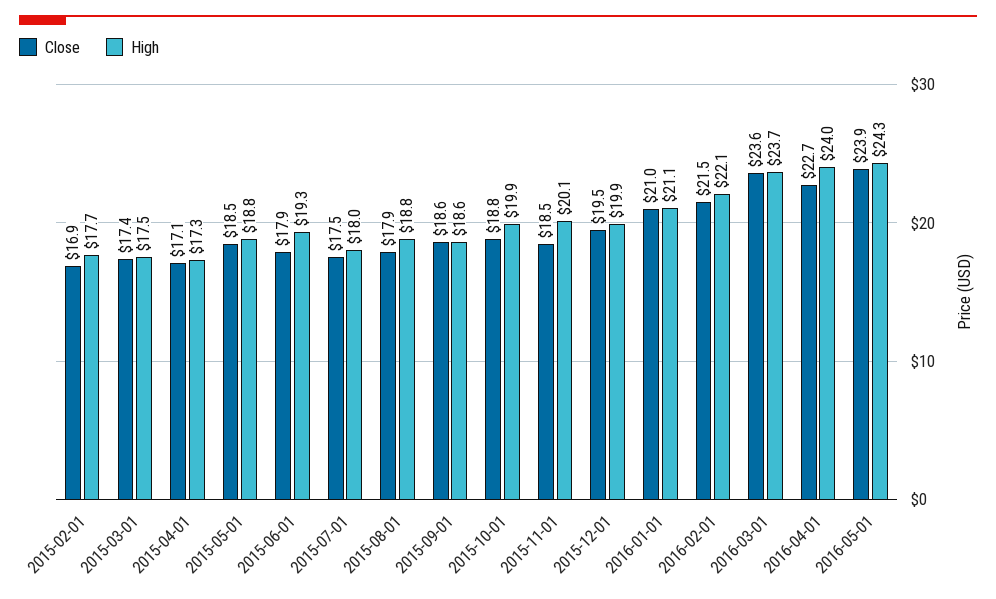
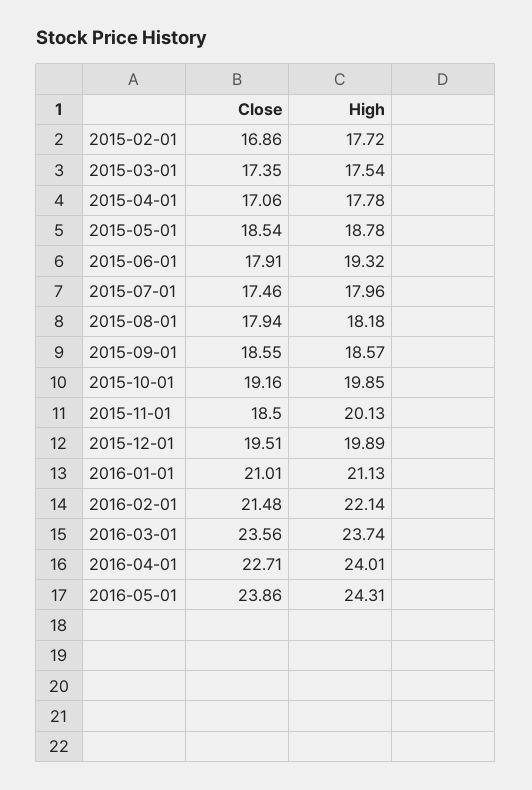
  {
    "Close": {
      "2015-02-01": 16.86,
      "2015-03-01": 17.35,
      "2015-04-01": 17.06,
      "2015-05-01": 18.54,
      "2015-06-01": 17.91,
      "2015-07-01": 17.46,
      "2015-08-01": 17.94,
      "2015-09-01": 18.55,
-     "2015-10-01": 18.8,
+     "2015-10-01": 19.16,
      "2015-11-01": 18.5,
      "2015-12-01": 19.51,
      "2016-01-01": 21.01,
      "2016-02-01": 21.48,
      "2016-03-01": 23.56,
      "2016-04-01": 22.71,
      "2016-05-01": 23.86
    },
    "High": {
      "2015-02-01": 17.72,
      "2015-03-01": 17.54,
-     "2015-04-01": 17.3,
+     "2015-04-01": 17.78,
      "2015-05-01": 18.78,
      "2015-06-01": 19.32,
      "2015-07-01": 17.96,
-     "2015-08-01": 18.8,
+     "2015-08-01": 18.18,
      "2015-09-01": 18.57,
      "2015-10-01": 19.85,
      "2015-11-01": 20.13,
      "2015-12-01": 19.89,
      "2016-01-01": 21.13,
      "2016-02-01": 22.14,
      "2016-03-01": 23.74,
      "2016-04-01": 24.01,
      "2016-05-01": 24.31
    }
  }

